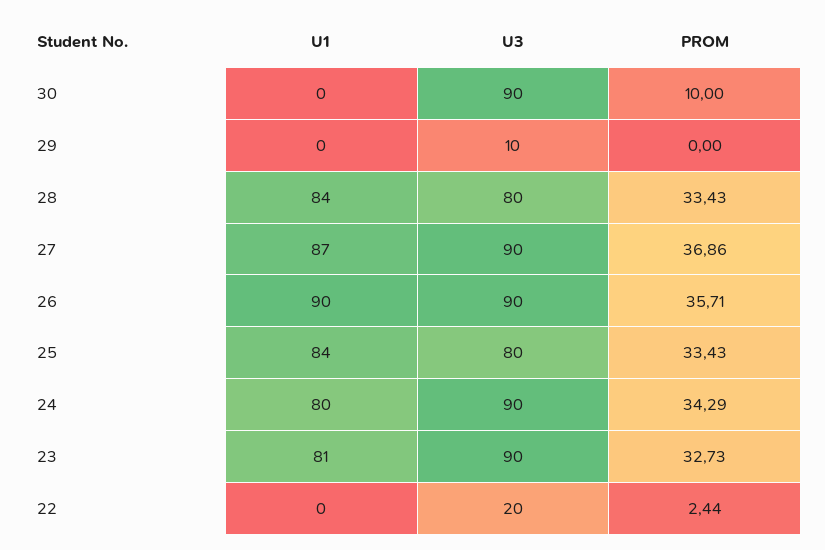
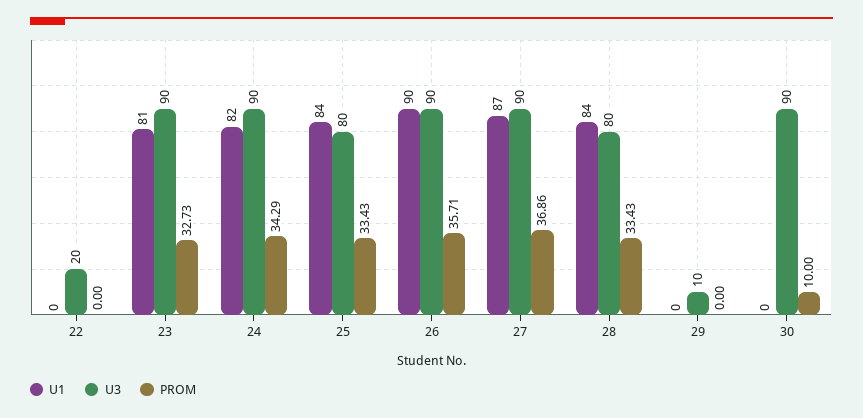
  {
    "U1": {
      "30": 0,
      "29": 0,
      "28": 84,
      "27": 87,
      "26": 90,
      "25": 84,
-     "24": 80,
+     "24": 82,
      "23": 81,
      "22": 0
    },
    "U3": {
      "30": 90,
      "29": 10,
      "28": 80,
      "27": 90,
      "26": 90,
      "25": 80,
      "24": 90,
      "23": 90,
      "22": 20
    },
    "PROM": {
      "30": 10,
      "29": 0,
      "28": 33.43,
      "27": 36.86,
      "26": 35.71,
      "25": 33.43,
      "24": 34.29,
      "23": 32.73,
-     "22": 2.44
+     "22": 0
    }
  }

